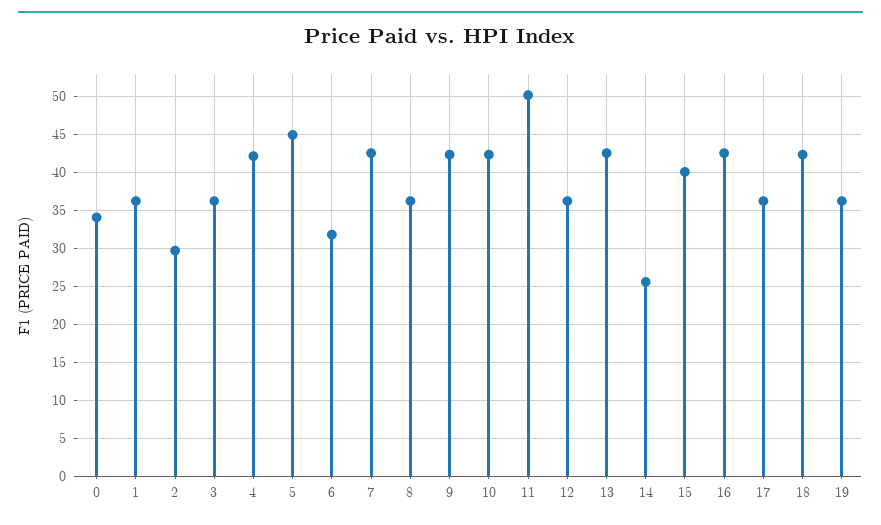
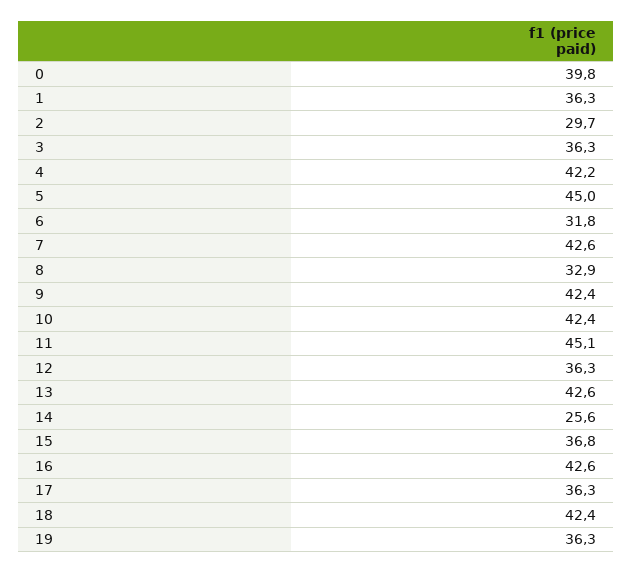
  {
-   "0": 34,
+   "0": 39.8,
    "1": 36.3,
    "2": 29.7,
    "3": 36.3,
    "4": 42.2,
    "5": 45,
    "6": 31.8,
    "7": 42.6,
-   "8": 36,
+   "8": 32.9,
    "9": 42.4,
    "10": 42.4,
-   "11": 50,
+   "11": 45.1,
    "12": 36.3,
    "13": 42.6,
    "14": 25.6,
-   "15": 40,
+   "15": 36.8,
    "16": 42.6,
    "17": 36.3,
    "18": 42.4,
    "19": 36.3
  }

